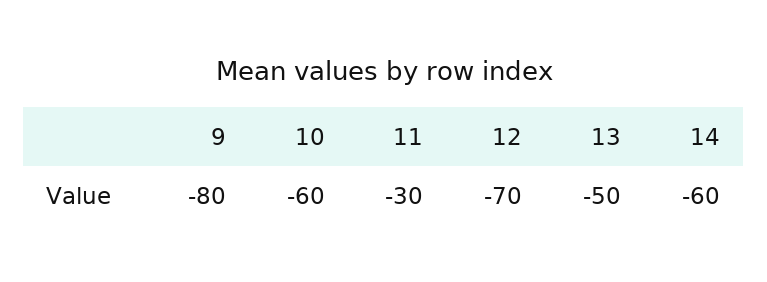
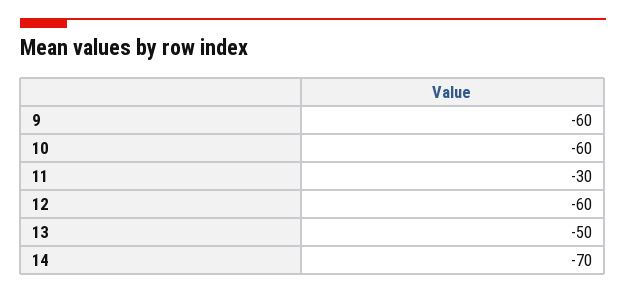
  {
-   "9": -80,
+   "9": -60,
    "10": -60,
    "11": -30,
-   "12": -70,
+   "12": -60,
    "13": -50,
-   "14": -60
+   "14": -70
  }

